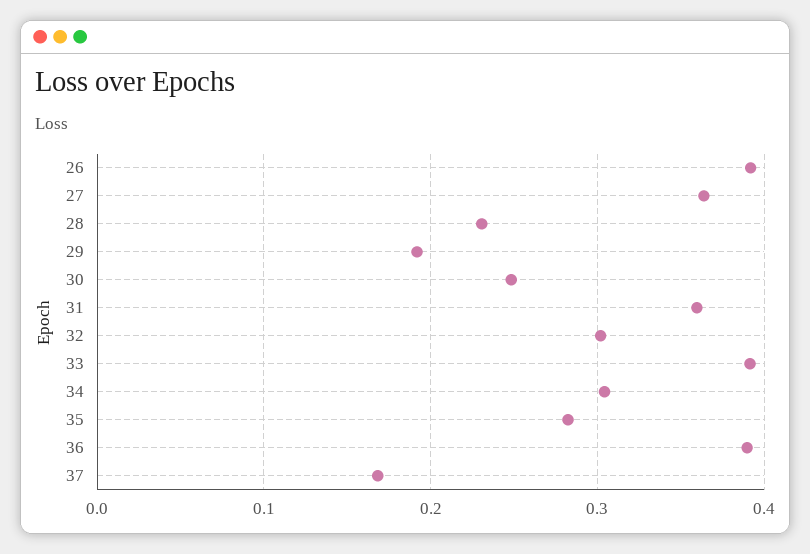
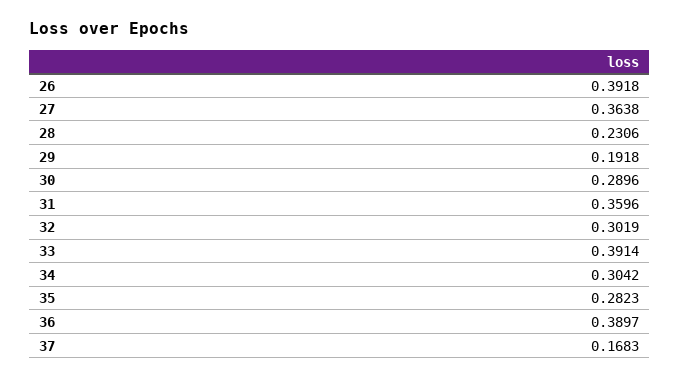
  {
    "26": 0.3918,
    "27": 0.3638,
    "28": 0.2306,
    "29": 0.1918,
-   "30": 0.25,
+   "30": 0.2896,
    "31": 0.3596,
    "32": 0.3019,
    "33": 0.3914,
    "34": 0.3042,
    "35": 0.2823,
    "36": 0.3897,
    "37": 0.1683
  }

